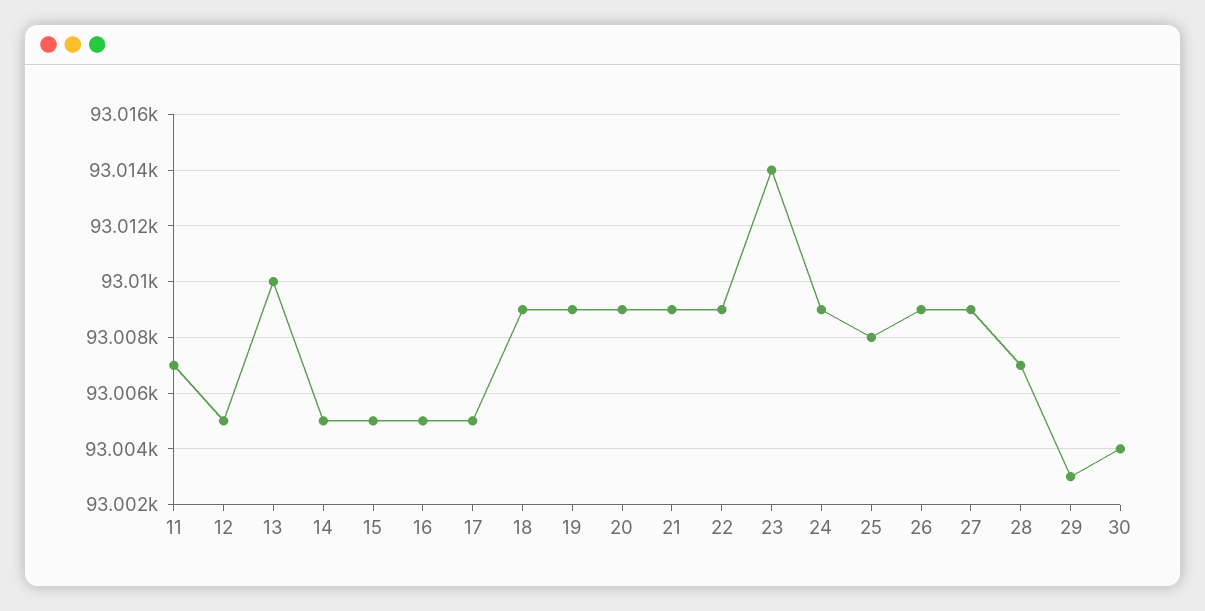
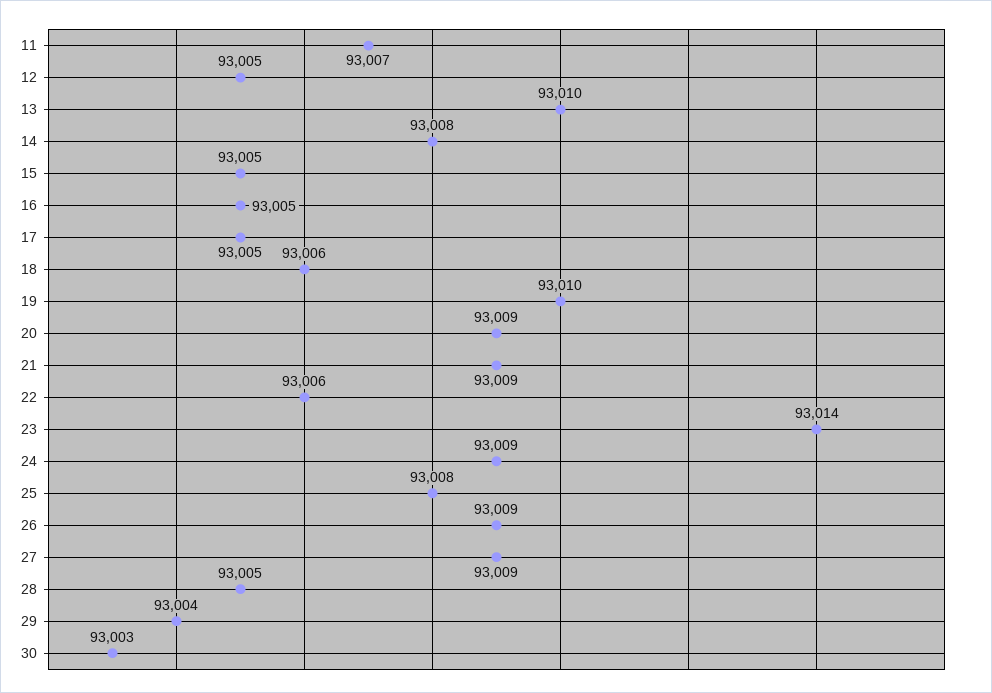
  {
    "11": 93007,
    "12": 93005,
    "13": 93010,
-   "14": 93005,
+   "14": 93008,
    "15": 93005,
    "16": 93005,
    "17": 93005,
-   "18": 93009,
+   "18": 93006,
-   "19": 93009,
+   "19": 93010,
    "20": 93009,
    "21": 93009,
-   "22": 93009,
+   "22": 93006,
    "23": 93014,
    "24": 93009,
    "25": 93008,
    "26": 93009,
    "27": 93009,
-   "28": 93007,
+   "28": 93005,
-   "29": 93003,
+   "29": 93004,
-   "30": 93004
+   "30": 93003
  }

